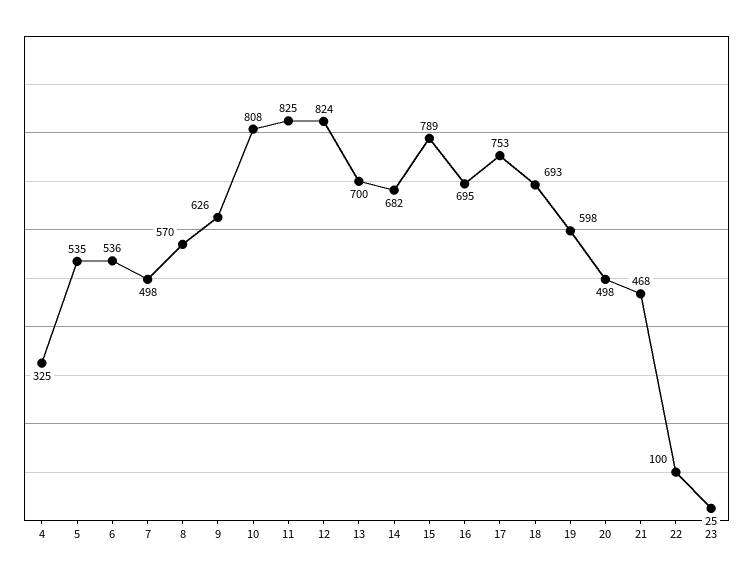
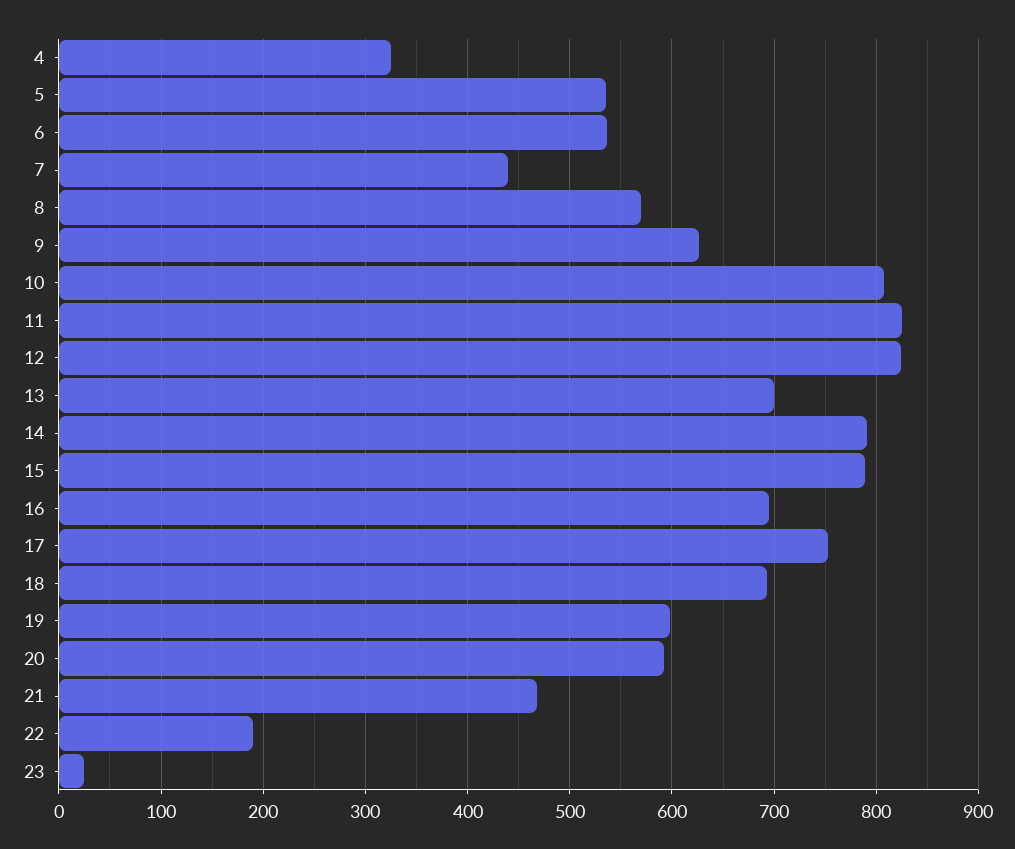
  {
    "4": 325,
    "5": 535,
    "6": 536,
-   "7": 498,
+   "7": 440,
    "8": 570,
    "9": 626,
    "10": 808,
    "11": 825,
    "12": 824,
    "13": 700,
-   "14": 682,
+   "14": 790,
    "15": 789,
    "16": 695,
    "17": 753,
    "18": 693,
    "19": 598,
-   "20": 498,
+   "20": 590,
    "21": 468,
-   "22": 100,
+   "22": 190,
    "23": 25
  }

